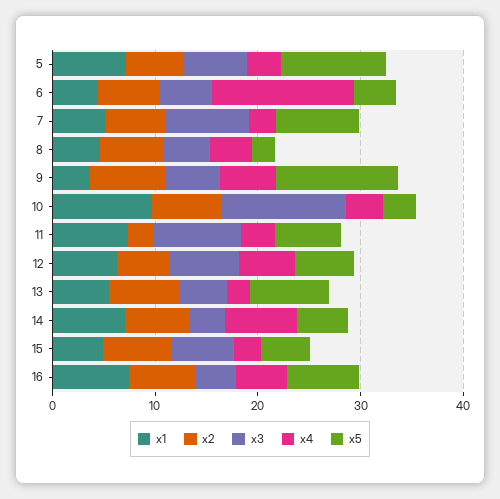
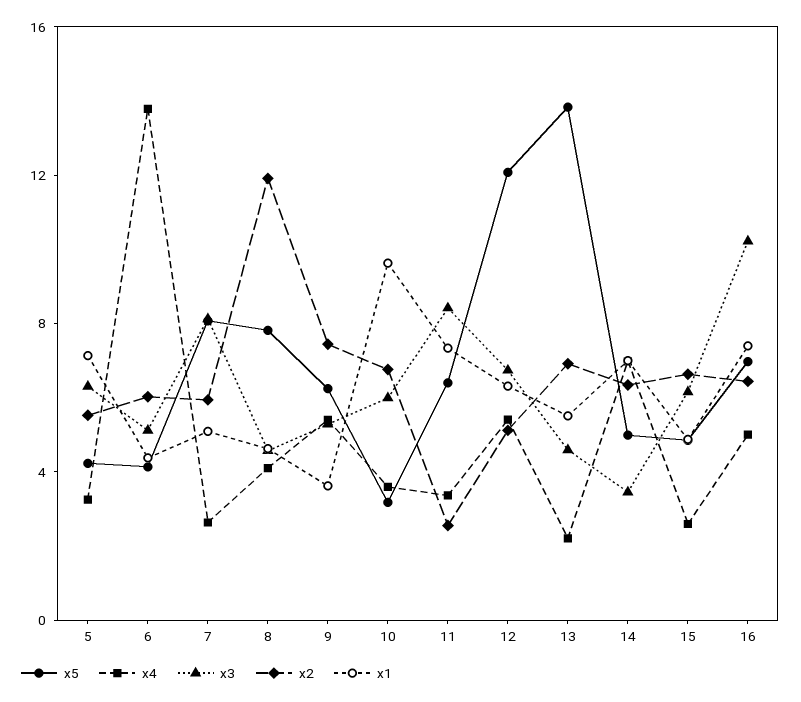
  {
    "x1": {
      "5": 7,
      "6": 4,
      "7": 5,
      "8": 5,
      "9": 4,
      "10": 10,
      "11": 7,
      "12": 6,
      "13": 6,
      "14": 7,
      "15": 5,
      "16": 7
    },
    "x2": {
      "5": 6,
      "6": 6,
      "7": 6,
-     "8": 6,
+     "8": 12,
      "9": 7,
      "10": 7,
      "11": 3,
      "12": 5,
      "13": 7,
      "14": 6,
      "15": 7,
      "16": 6
    },
    "x3": {
      "5": 6,
      "6": 5,
      "7": 8,
      "8": 5,
      "9": 5,
-     "10": 12,
+     "10": 6,
      "11": 8,
      "12": 7,
      "13": 5,
      "14": 3,
      "15": 6,
-     "16": 4
+     "16": 10
    },
    "x4": {
      "5": 3,
      "6": 14,
      "7": 3,
      "8": 4,
      "9": 5,
      "10": 4,
      "11": 3,
      "12": 5,
      "13": 2,
      "14": 7,
      "15": 3,
      "16": 5
    },
    "x5": {
-     "5": 10,
+     "5": 4,
      "6": 4,
      "7": 8,
-     "8": 2,
+     "8": 8,
-     "9": 12,
+     "9": 6,
      "10": 3,
      "11": 6,
-     "12": 6,
+     "12": 12,
-     "13": 8,
+     "13": 14,
      "14": 5,
      "15": 5,
      "16": 7
    }
  }

